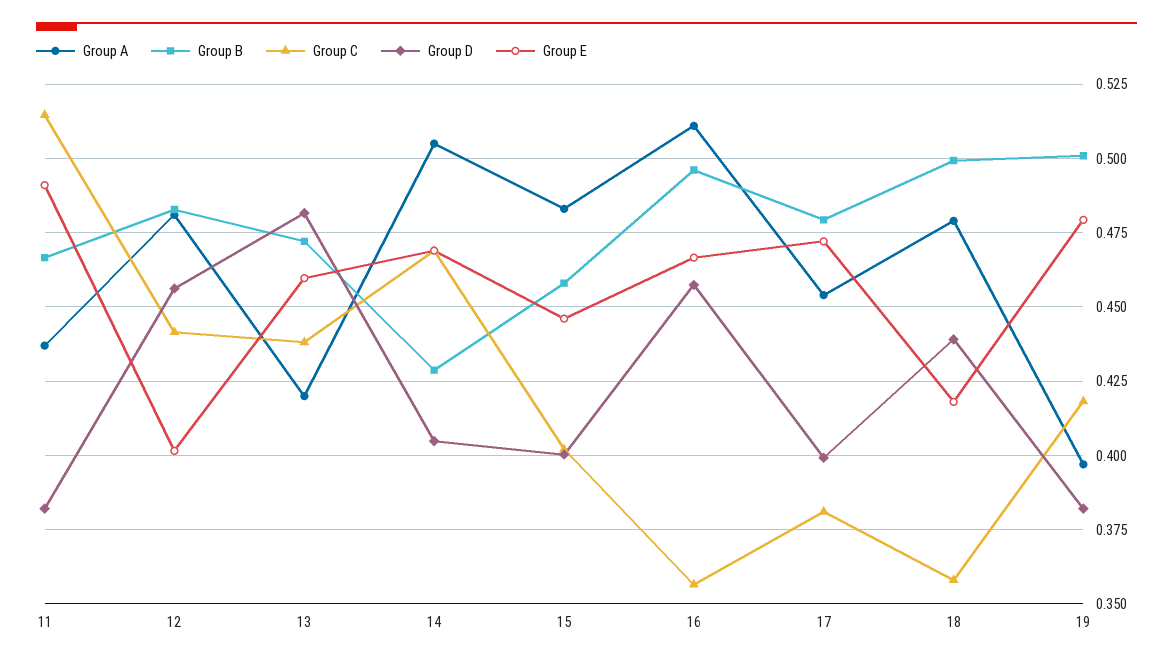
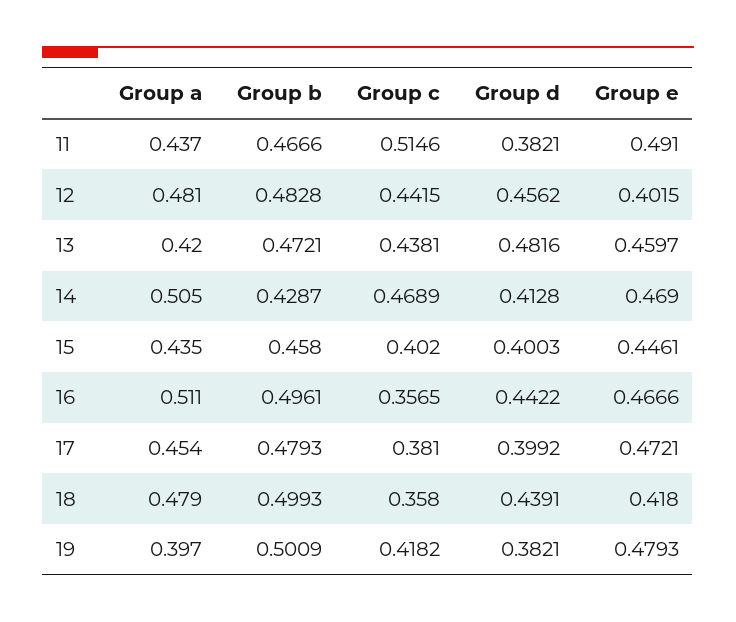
  {
    "Group A": {
      "11": 0.437,
      "12": 0.481,
      "13": 0.42,
      "14": 0.505,
-     "15": 0.4825,
+     "15": 0.435,
      "16": 0.511,
      "17": 0.454,
      "18": 0.479,
      "19": 0.397
    },
    "Group B": {
      "11": 0.4666,
      "12": 0.4828,
      "13": 0.4721,
      "14": 0.4287,
      "15": 0.458,
      "16": 0.4961,
      "17": 0.4793,
      "18": 0.4993,
      "19": 0.5009
    },
    "Group C": {
      "11": 0.5146,
      "12": 0.4415,
      "13": 0.4381,
      "14": 0.4689,
      "15": 0.402,
      "16": 0.3565,
      "17": 0.381,
      "18": 0.358,
      "19": 0.4182
    },
    "Group D": {
      "11": 0.3821,
      "12": 0.4562,
      "13": 0.4816,
-     "14": 0.405,
+     "14": 0.4128,
      "15": 0.4003,
-     "16": 0.4575,
+     "16": 0.4422,
      "17": 0.3992,
      "18": 0.4391,
      "19": 0.3821
    },
    "Group E": {
      "11": 0.491,
      "12": 0.4015,
      "13": 0.4597,
      "14": 0.469,
      "15": 0.4461,
      "16": 0.4666,
      "17": 0.4721,
      "18": 0.418,
      "19": 0.4793
    }
  }

